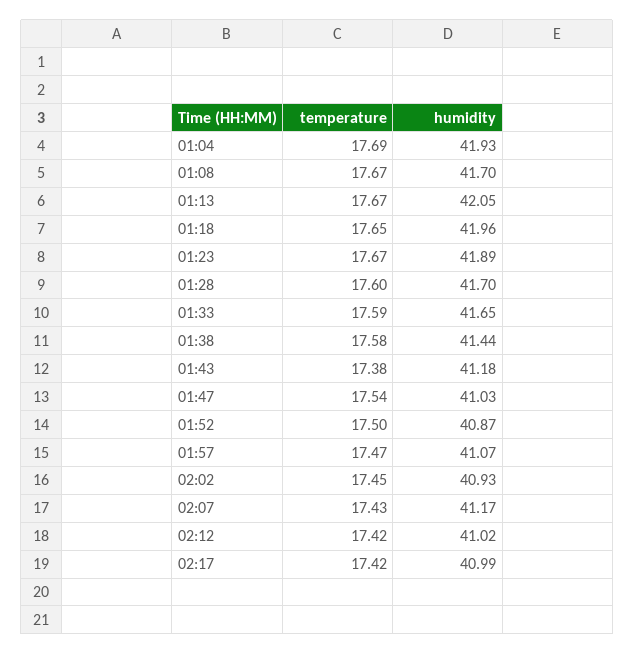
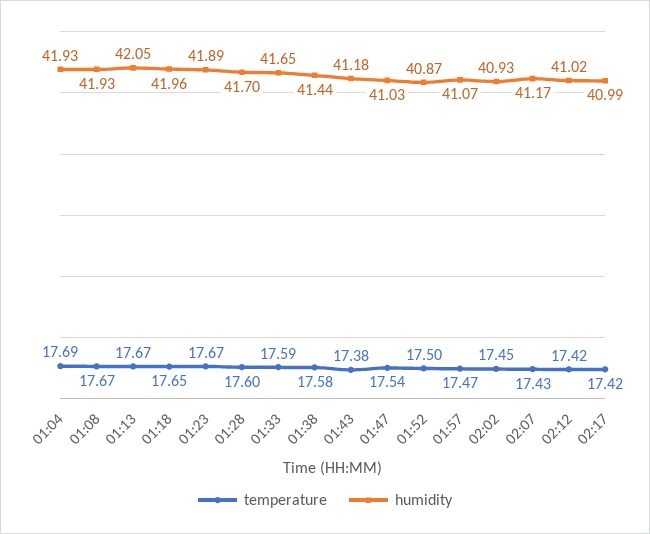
  {
    "temperature": {
      "01:04": 17.69,
      "01:08": 17.67,
      "01:13": 17.67,
      "01:18": 17.65,
      "01:23": 17.67,
      "01:28": 17.6,
      "01:33": 17.59,
      "01:38": 17.58,
      "01:43": 17.38,
      "01:47": 17.54,
      "01:52": 17.5,
      "01:57": 17.47,
      "02:02": 17.45,
      "02:07": 17.43,
      "02:12": 17.42,
      "02:17": 17.42
    },
    "humidity": {
      "01:04": 41.93,
-     "01:08": 41.7,
+     "01:08": 41.93,
      "01:13": 42.05,
      "01:18": 41.96,
      "01:23": 41.89,
      "01:28": 41.7,
      "01:33": 41.65,
      "01:38": 41.44,
      "01:43": 41.18,
      "01:47": 41.03,
      "01:52": 40.87,
      "01:57": 41.07,
      "02:02": 40.93,
      "02:07": 41.17,
      "02:12": 41.02,
      "02:17": 40.99
    }
  }

